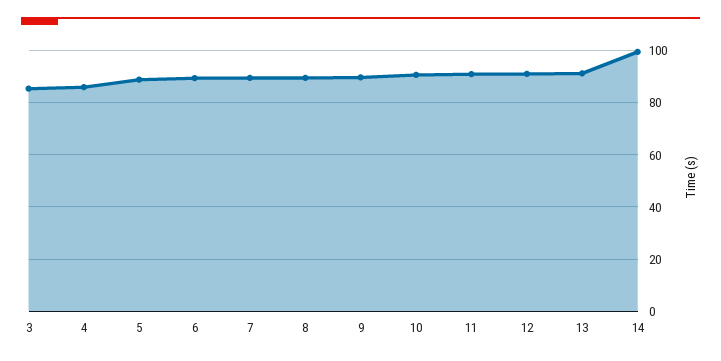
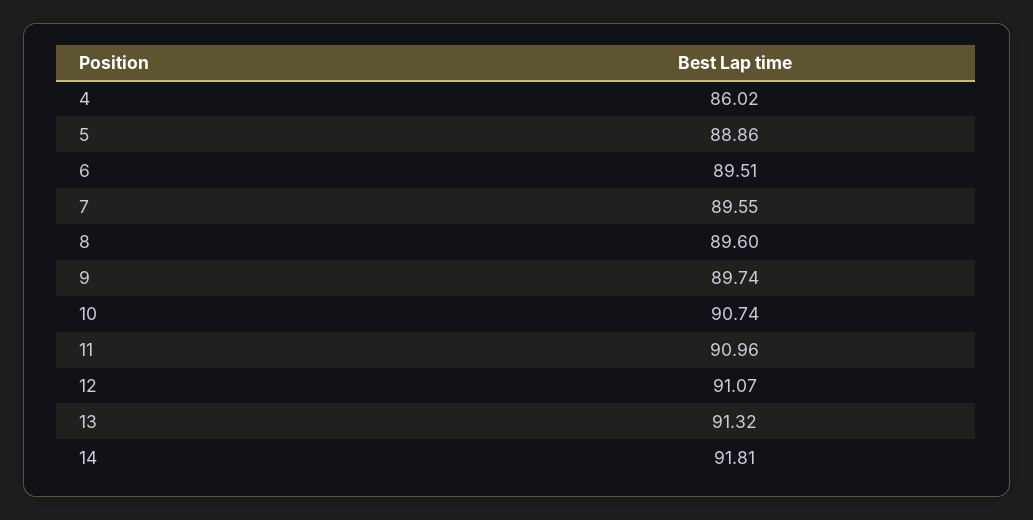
  {
-   "3": 85,
    "4": 86.02,
    "5": 88.86,
    "6": 89.51,
    "7": 89.55,
    "8": 89.6,
    "9": 89.74,
    "10": 90.74,
    "11": 90.96,
    "12": 91.07,
    "13": 91.32,
-   "14": 100
+   "14": 91.81
  }

